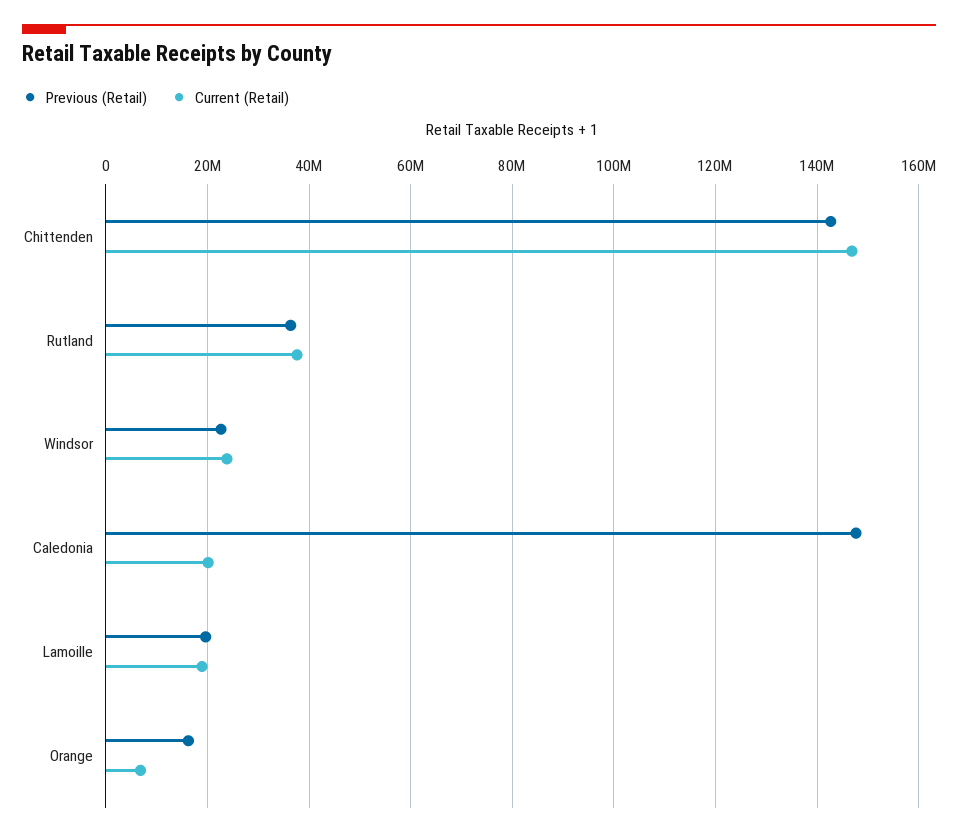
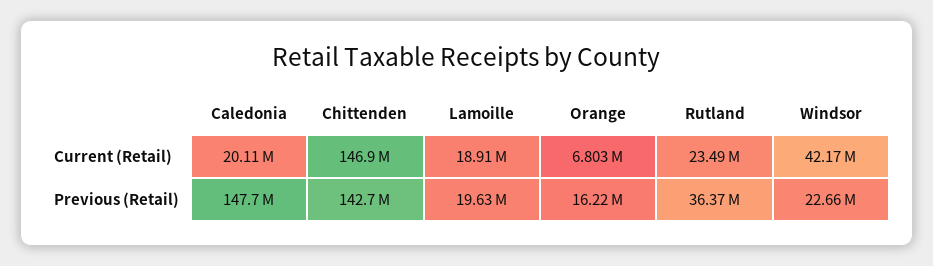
  {
    "Previous (Retail)": {
      "Chittenden": 142700000,
      "Rutland": 36370000,
      "Windsor": 22660000,
      "Caledonia": 147700000,
      "Lamoille": 19630000,
      "Orange": 16220000
    },
    "Current (Retail)": {
      "Chittenden": 146900000,
-     "Rutland": 38000000,
+     "Rutland": 23490000,
-     "Windsor": 24000000,
+     "Windsor": 42170000,
      "Caledonia": 20110000,
      "Lamoille": 18910000,
      "Orange": 6803000
    }
  }

